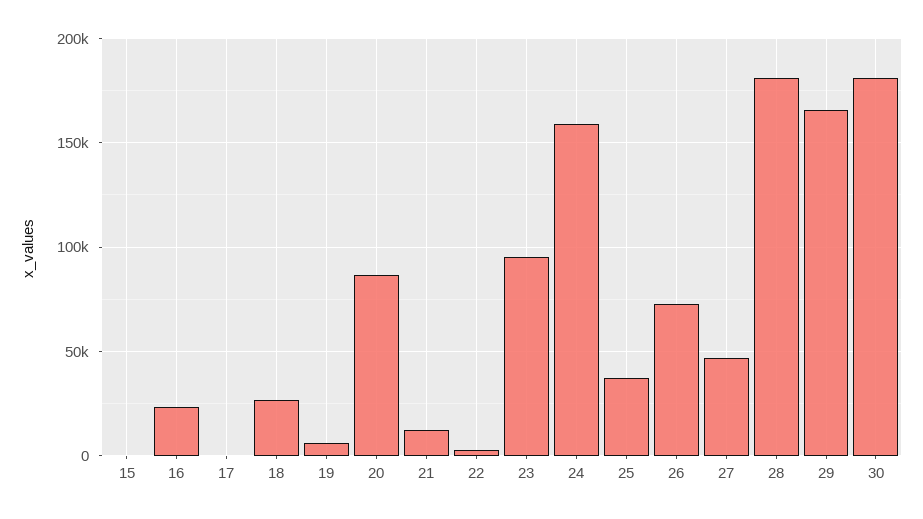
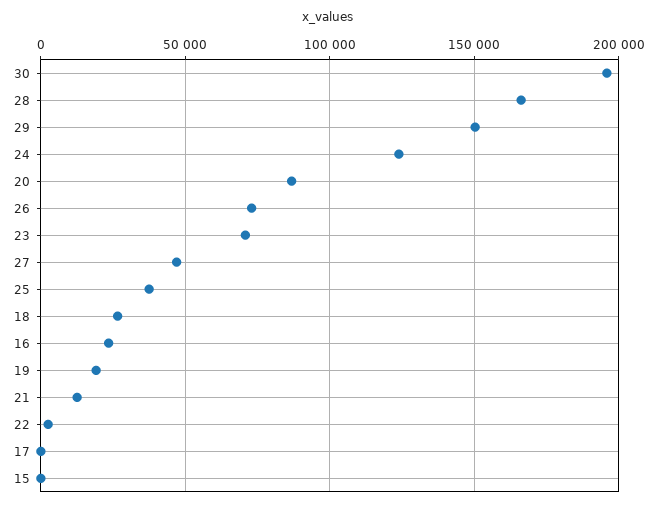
  {
    "15": 0,
    "16": 25000,
    "17": 0,
    "18": 25000,
-   "19": 5000,
+   "19": 20000,
    "20": 85000,
    "21": 15000,
    "22": 5000,
-   "23": 95000,
+   "23": 70000,
-   "24": 160000,
+   "24": 125000,
    "25": 35000,
    "26": 75000,
    "27": 45000,
-   "28": 180000,
+   "28": 165000,
-   "29": 165000,
+   "29": 150000,
-   "30": 180000
+   "30": 195000
  }

